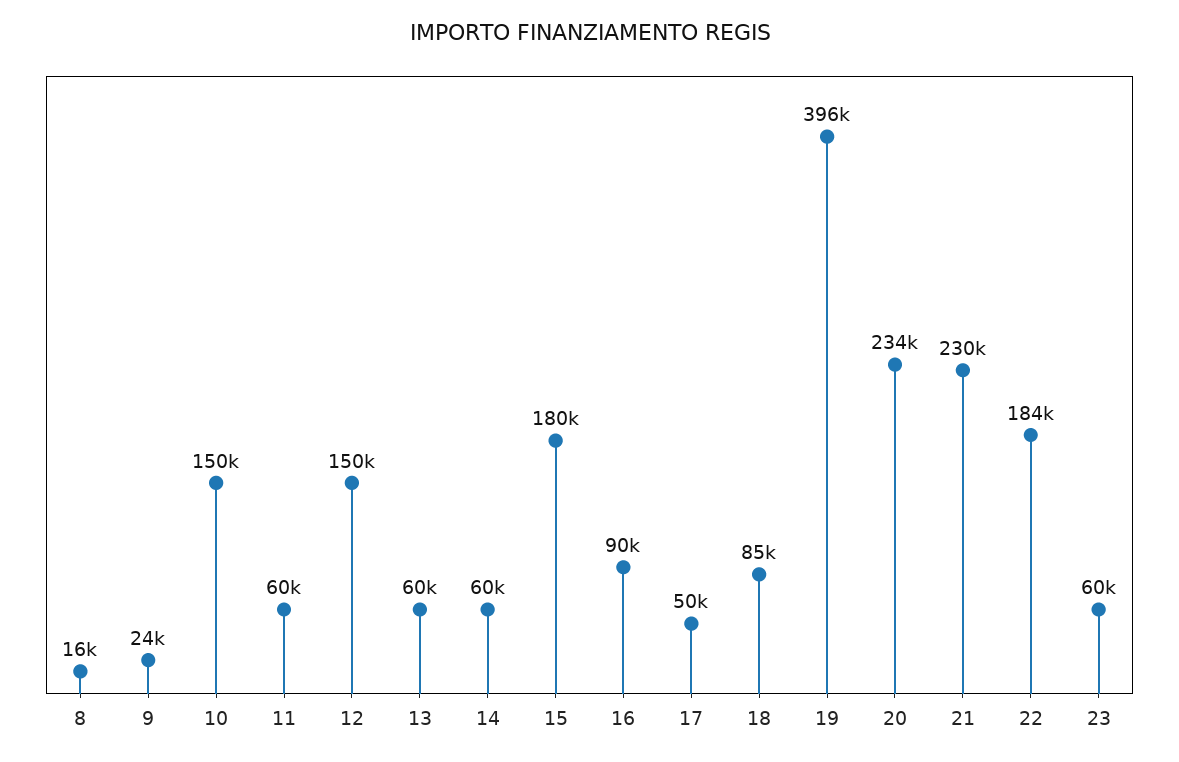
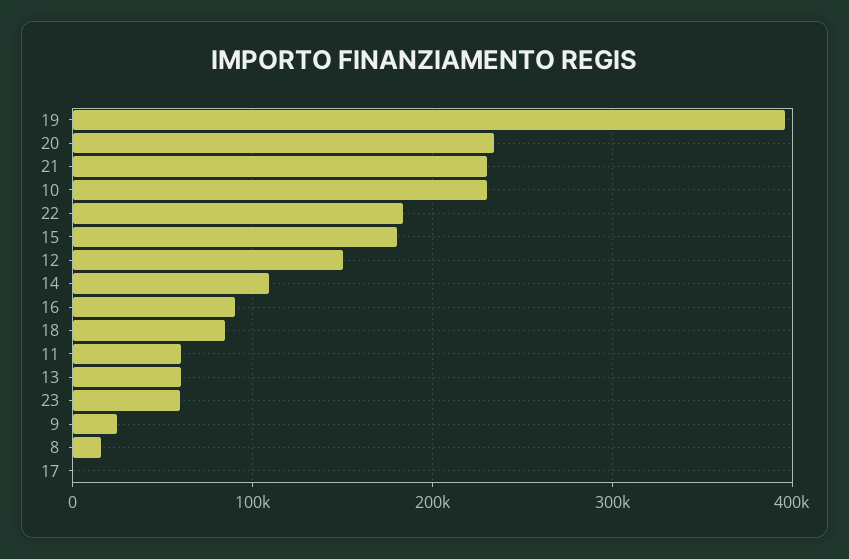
  {
    "8": 16000,
    "9": 24000,
-   "10": 150000,
+   "10": 230000,
    "11": 60000,
    "12": 150000,
    "13": 60000,
-   "14": 60000,
+   "14": 110000,
    "15": 180000,
    "16": 90000,
-   "17": 50000,
+   "17": 0,
    "18": 85000,
    "19": 396000,
    "20": 234000,
    "21": 230000,
    "22": 184000,
    "23": 60000
  }

